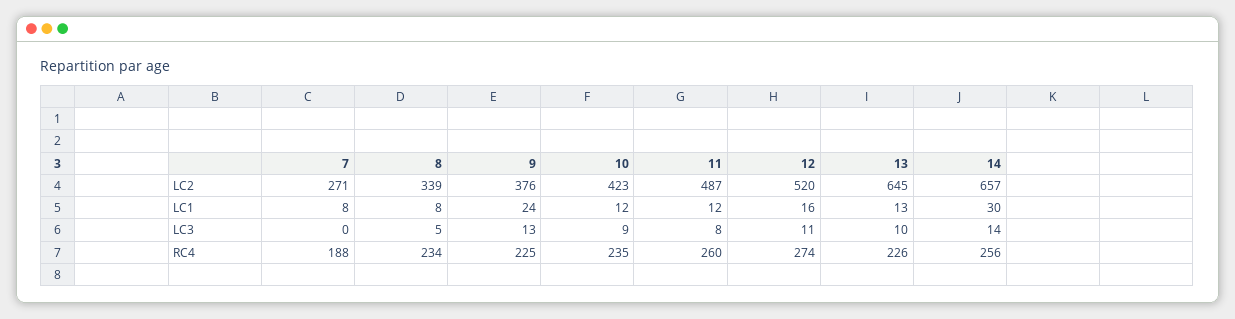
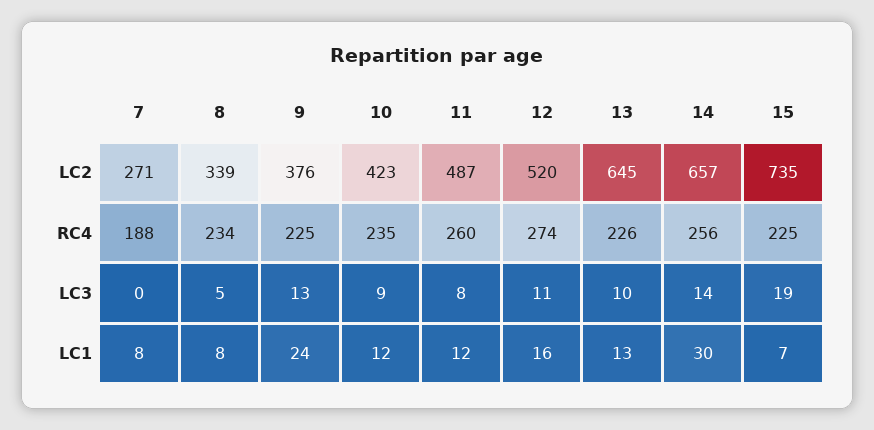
  {
    "7": {
      "LC2": 271,
      "LC1": 8,
      "LC3": 0,
      "RC4": 188
    },
    "8": {
      "LC2": 339,
      "LC1": 8,
      "LC3": 5,
      "RC4": 234
    },
    "9": {
      "LC2": 376,
      "LC1": 24,
      "LC3": 13,
      "RC4": 225
    },
    "10": {
      "LC2": 423,
      "LC1": 12,
      "LC3": 9,
      "RC4": 235
    },
    "11": {
      "LC2": 487,
      "LC1": 12,
      "LC3": 8,
      "RC4": 260
    },
    "12": {
      "LC2": 520,
      "LC1": 16,
      "LC3": 11,
      "RC4": 274
    },
    "13": {
      "LC2": 645,
      "LC1": 13,
      "LC3": 10,
      "RC4": 226
    },
    "14": {
      "LC2": 657,
      "LC1": 30,
      "LC3": 14,
      "RC4": 256
-   }
+   },
+   "15": {
+     "LC2": 735,
+     "RC4": 225,
+     "LC3": 19,
+     "LC1": 7
+   }
  }

